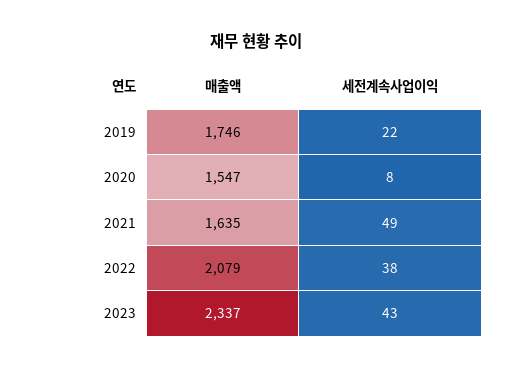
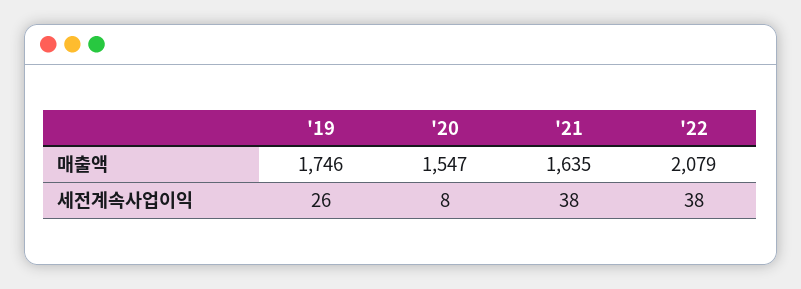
  {
    "매출액": {
      "2019": 1746,
      "2020": 1547,
      "2021": 1635,
-     "2022": 2079,
+     "2022": 2079
-     "2023": 2337
    },
    "세전계속사업이익": {
-     "2019": 22,
+     "2019": 26,
      "2020": 8,
-     "2021": 49,
+     "2021": 38,
-     "2022": 38,
+     "2022": 38
-     "2023": 43
    }
  }

